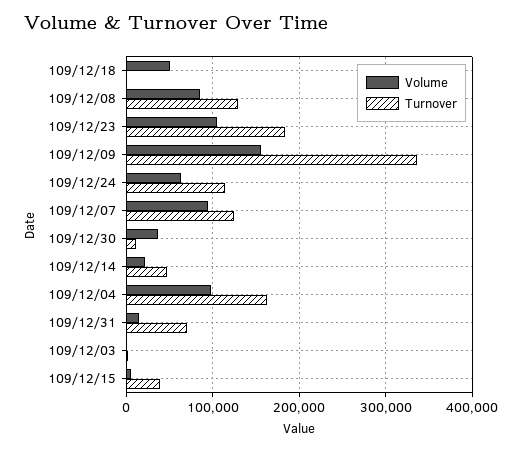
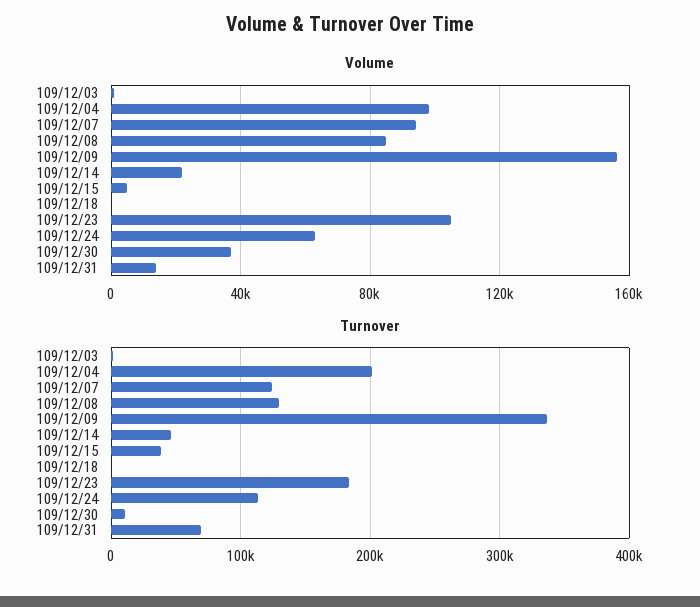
  {
    "Volume": {
-     "109/12/18": 50000,
+     "109/12/18": 0,
      "109/12/08": 85000,
      "109/12/23": 105000,
      "109/12/09": 155000,
      "109/12/24": 65000,
      "109/12/07": 95000,
      "109/12/30": 35000,
      "109/12/14": 20000,
      "109/12/04": 100000,
      "109/12/31": 15000,
      "109/12/03": 0,
      "109/12/15": 5000
    },
    "Turnover": {
      "109/12/18": 0,
      "109/12/08": 130000,
      "109/12/23": 180000,
      "109/12/09": 340000,
      "109/12/24": 110000,
      "109/12/07": 120000,
      "109/12/30": 10000,
      "109/12/14": 50000,
-     "109/12/04": 160000,
+     "109/12/04": 200000,
      "109/12/31": 70000,
      "109/12/03": 0,
      "109/12/15": 40000
    }
  }

